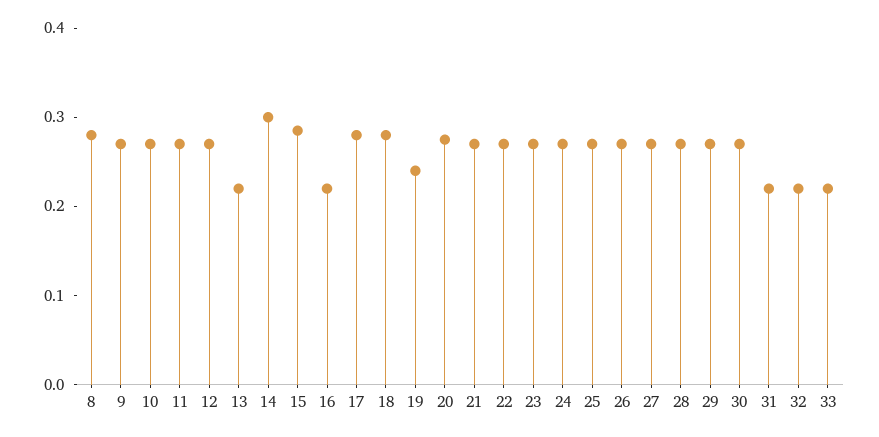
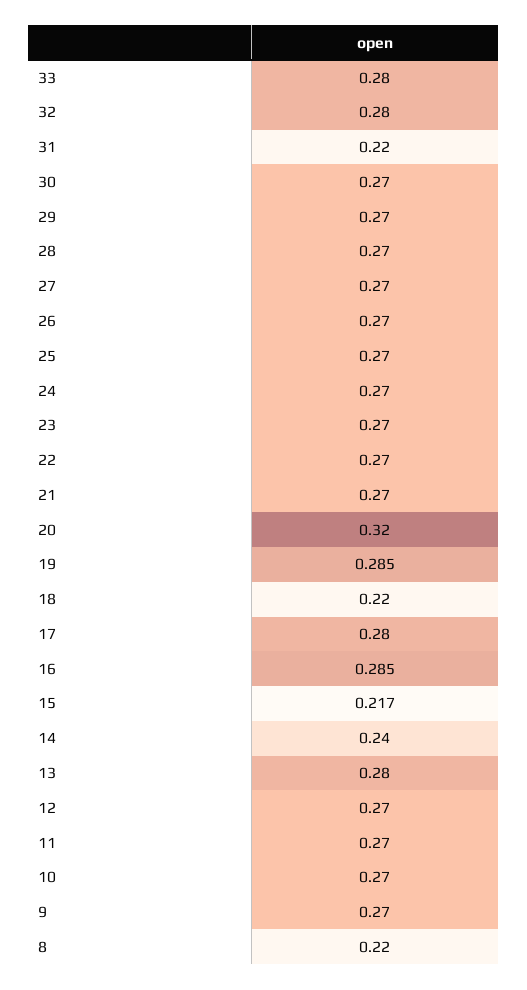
  {
-   "8": 0.28,
+   "8": 0.22,
    "9": 0.27,
    "10": 0.27,
    "11": 0.27,
    "12": 0.27,
-   "13": 0.22,
+   "13": 0.28,
-   "14": 0.3,
+   "14": 0.24,
-   "15": 0.28,
+   "15": 0.217,
-   "16": 0.22,
+   "16": 0.285,
    "17": 0.28,
-   "18": 0.28,
+   "18": 0.22,
-   "19": 0.24,
+   "19": 0.285,
-   "20": 0.28,
+   "20": 0.32,
    "21": 0.27,
    "22": 0.27,
    "23": 0.27,
    "24": 0.27,
    "25": 0.27,
    "26": 0.27,
    "27": 0.27,
    "28": 0.27,
    "29": 0.27,
    "30": 0.27,
    "31": 0.22,
-   "32": 0.22,
+   "32": 0.28,
-   "33": 0.22
+   "33": 0.28
  }

